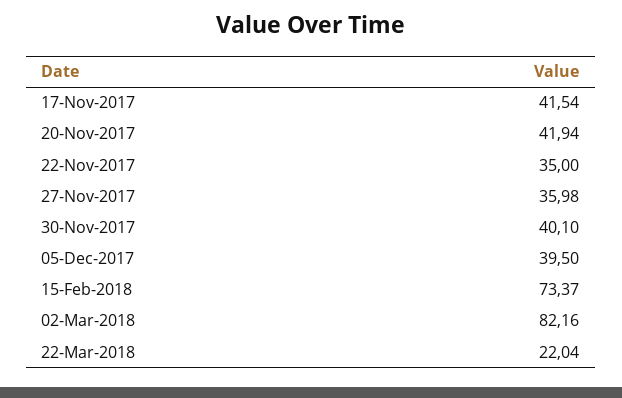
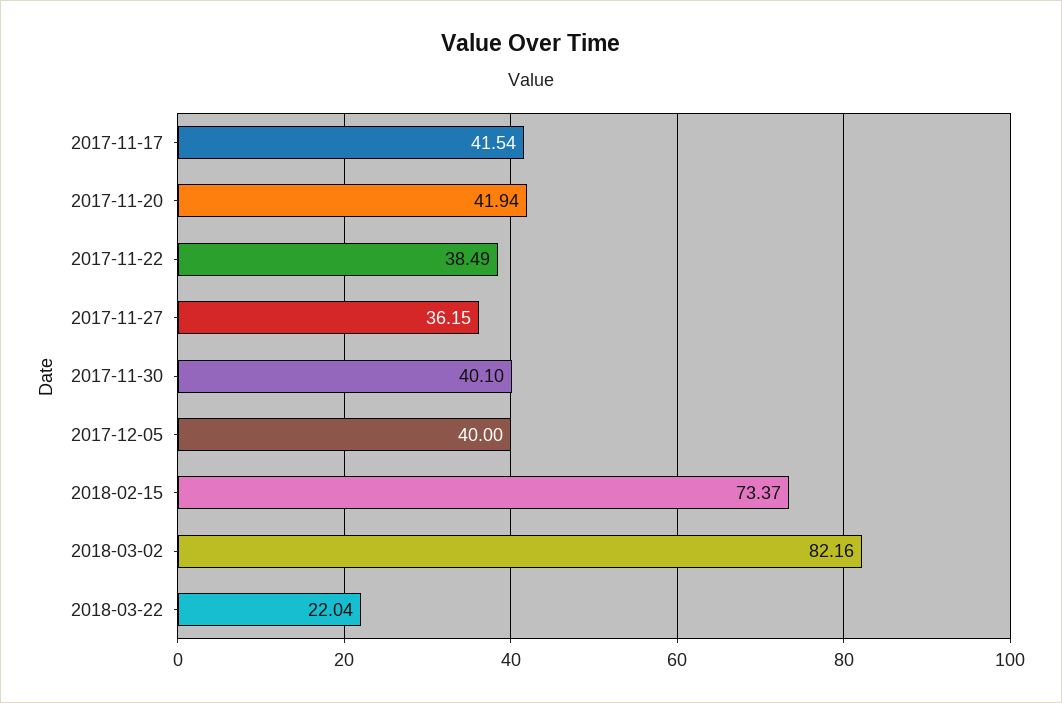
  {
    "17-Nov-2017": 41.54,
    "20-Nov-2017": 41.94,
-   "22-Nov-2017": 35,
+   "22-Nov-2017": 38.49,
-   "27-Nov-2017": 35.98,
+   "27-Nov-2017": 36.15,
    "30-Nov-2017": 40.1,
-   "05-Dec-2017": 39.5,
+   "05-Dec-2017": 40,
    "15-Feb-2018": 73.37,
    "02-Mar-2018": 82.16,
    "22-Mar-2018": 22.04
  }

